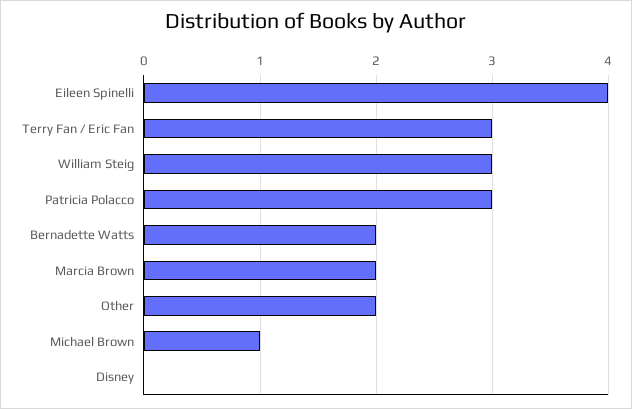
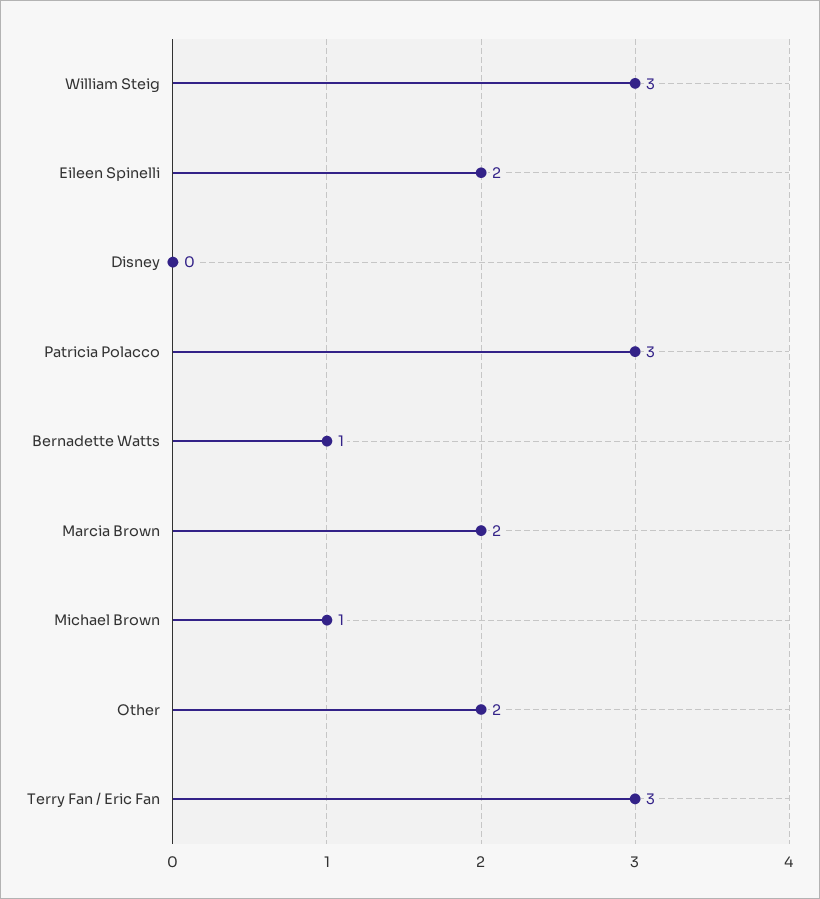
  {
-   "Eileen Spinelli": 4,
+   "Eileen Spinelli": 2,
    "Terry Fan / Eric Fan": 3,
    "William Steig": 3,
    "Patricia Polacco": 3,
-   "Bernadette Watts": 2,
+   "Bernadette Watts": 1,
    "Marcia Brown": 2,
    "Other": 2,
    "Michael Brown": 1,
    "Disney": 0
  }

